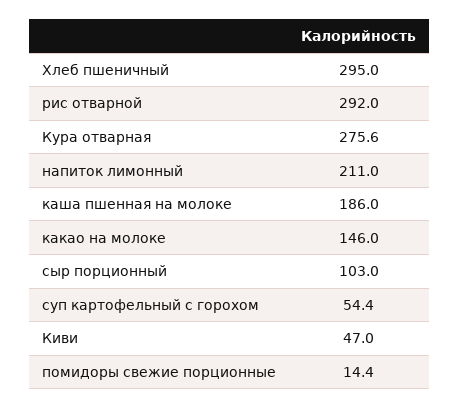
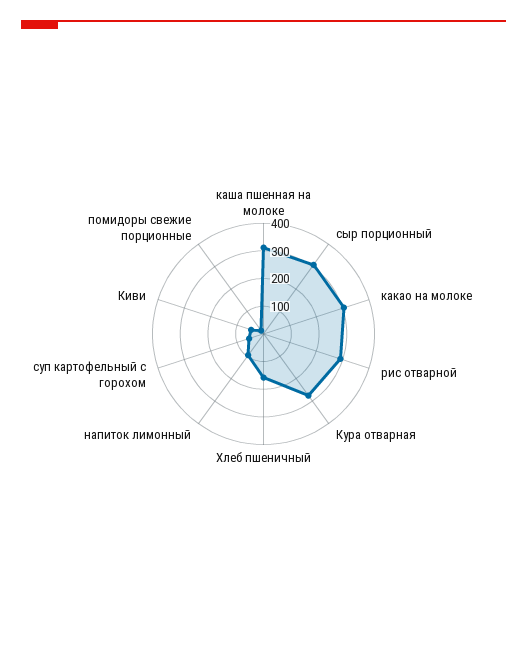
  {
-   "Хлеб пшеничный": 295,
+   "Хлеб пшеничный": 150,
    "рис отварной": 292,
    "Кура отварная": 275.6,
-   "напиток лимонный": 211,
+   "напиток лимонный": 100,
-   "каша пшенная на молоке": 186,
+   "каша пшенная на молоке": 300,
-   "какао на молоке": 146,
+   "какао на молоке": 300,
-   "сыр порционный": 103,
+   "сыр порционный": 300,
    "суп картофельный с горохом": 54.4,
    "Киви": 47,
    "помидоры свежие порционные": 14.4
  }

